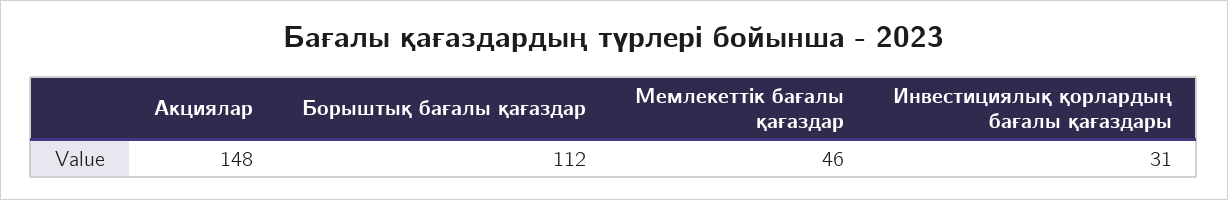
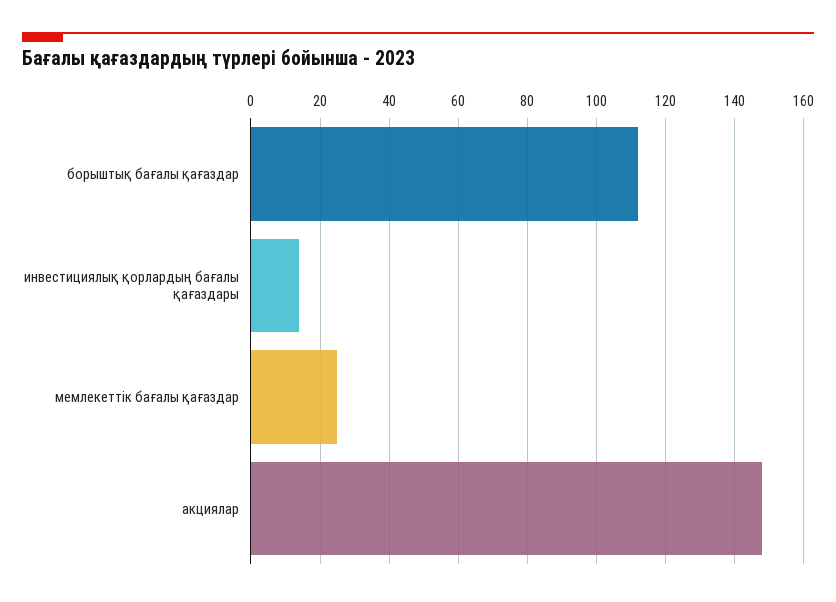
  {
    "Акциялар": 148,
    "Борыштық бағалы қағаздар": 112,
-   "Мемлекеттік бағалы қағаздар": 46,
+   "Мемлекеттік бағалы қағаздар": 25,
-   "Инвестициялық қорлардың бағалы қағаздары": 31
+   "Инвестициялық қорлардың бағалы қағаздары": 15
  }

